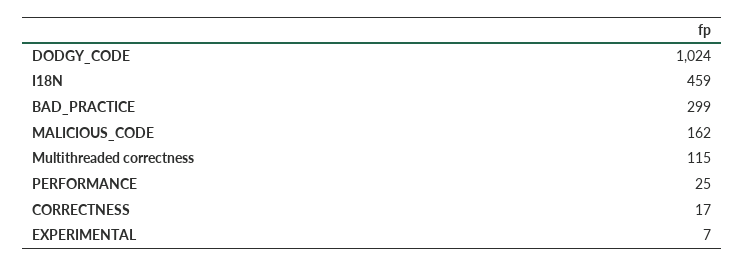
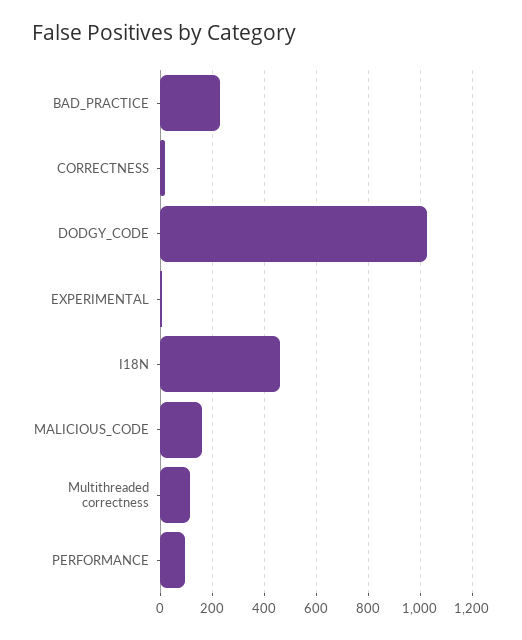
  {
    "DODGY_CODE": 1024,
    "I18N": 459,
-   "BAD_PRACTICE": 299,
+   "BAD_PRACTICE": 225,
    "MALICIOUS_CODE": 162,
    "Multithreaded correctness": 115,
-   "PERFORMANCE": 25,
+   "PERFORMANCE": 100,
    "CORRECTNESS": 17,
    "EXPERIMENTAL": 7
  }

